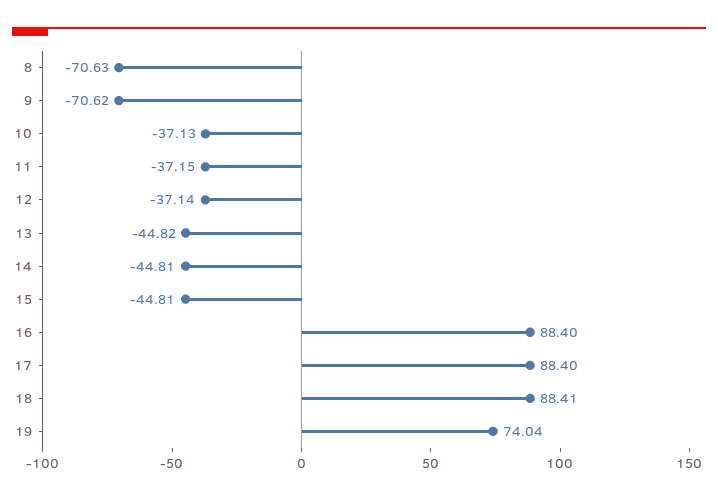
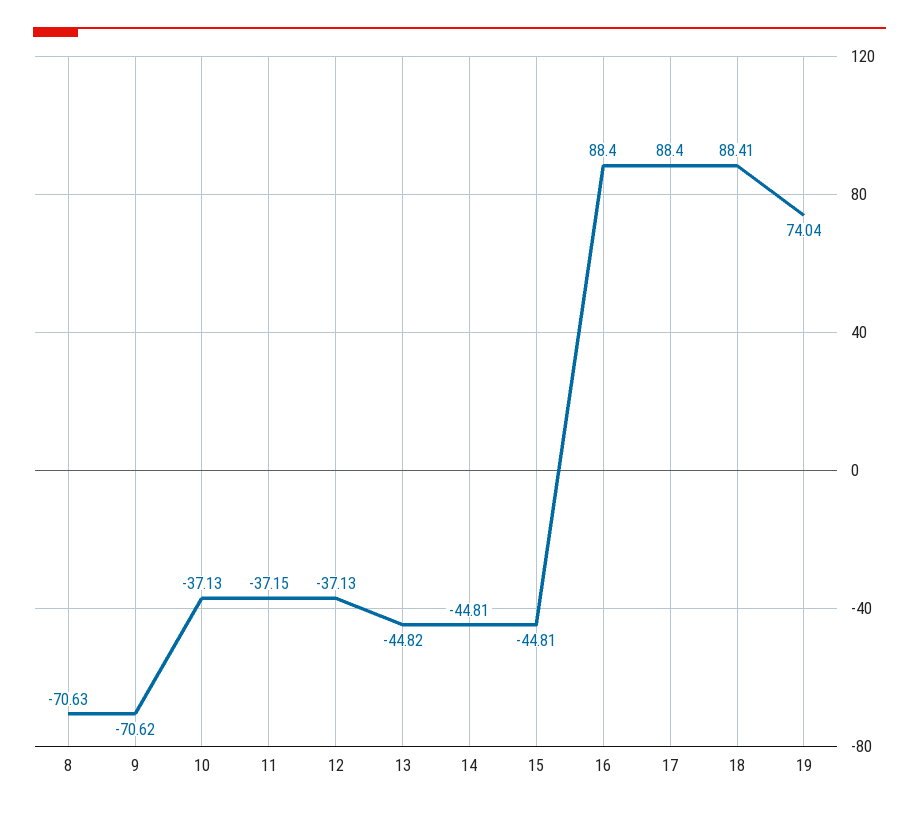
  {
    "8": -70.63,
    "9": -70.62,
    "10": -37.13,
    "11": -37.15,
-   "12": -37.14,
+   "12": -37.13,
    "13": -44.82,
    "14": -44.81,
    "15": -44.81,
    "16": 88.4,
    "17": 88.4,
    "18": 88.41,
    "19": 74.04
  }

